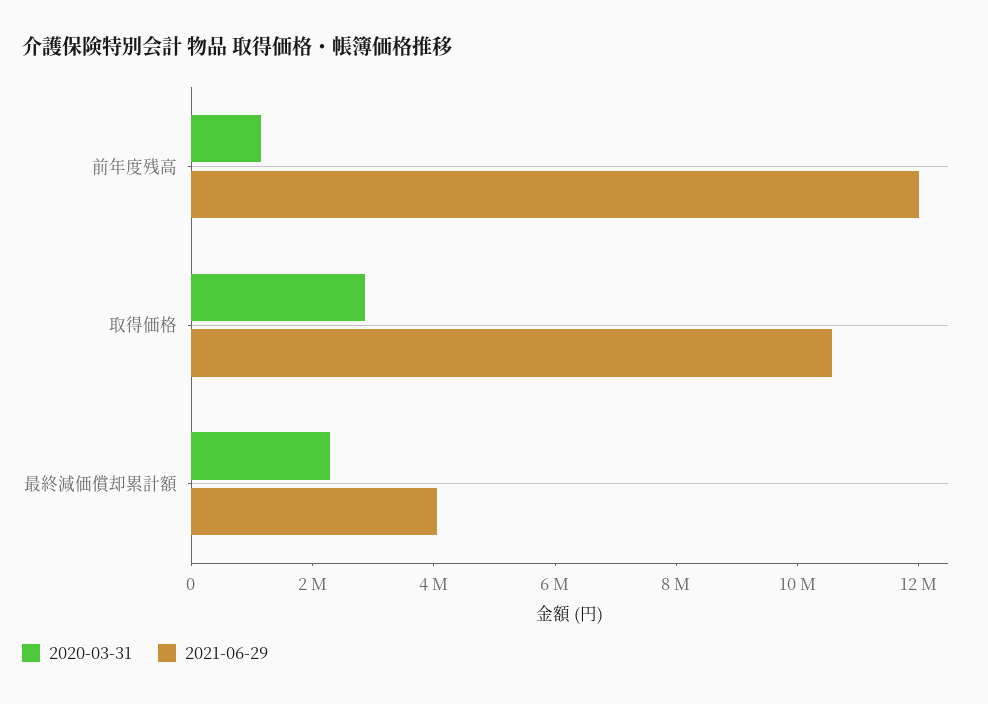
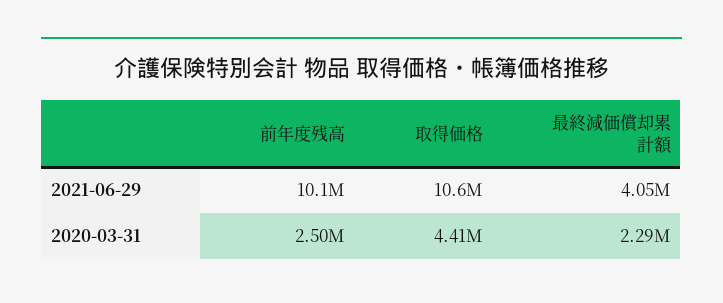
  {
    "2020-03-31": {
-     "前年度残高": 1000000,
+     "前年度残高": 2500000,
-     "取得価格": 3000000,
+     "取得価格": 4410000,
      "最終減価償却累計額": 2290000
    },
    "2021-06-29": {
-     "前年度残高": 12000000,
+     "前年度残高": 10100000,
      "取得価格": 10600000,
      "最終減価償却累計額": 4050000
    }
  }

